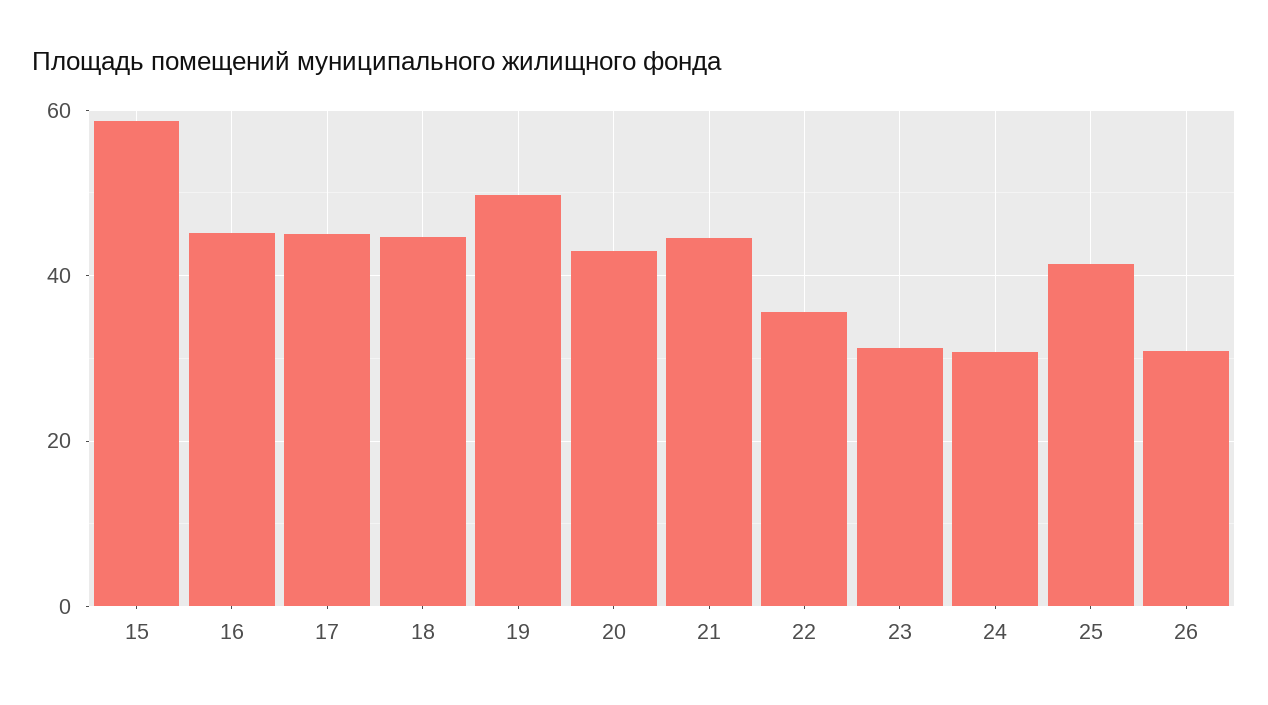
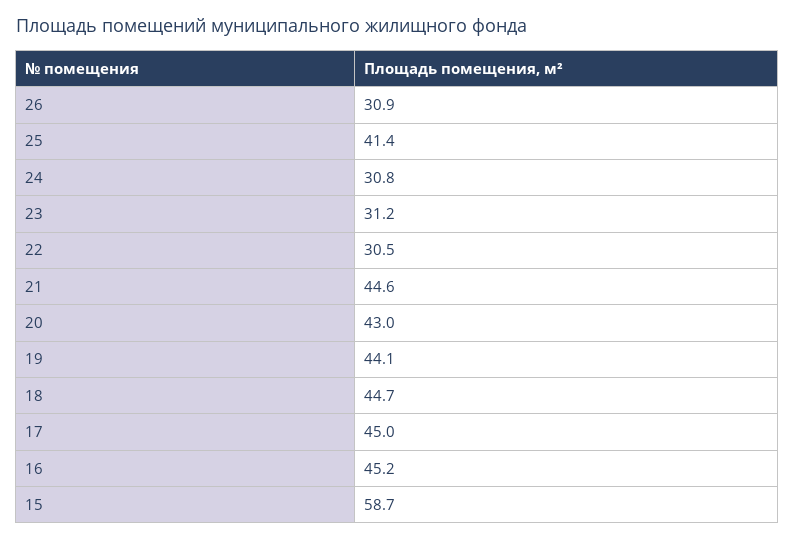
  {
    "15": 58.7,
    "16": 45.2,
    "17": 45,
    "18": 44.7,
-   "19": 50,
+   "19": 44.1,
    "20": 43,
    "21": 44.6,
-   "22": 36,
+   "22": 30.5,
    "23": 31.2,
    "24": 30.8,
    "25": 41.4,
    "26": 30.9
  }

